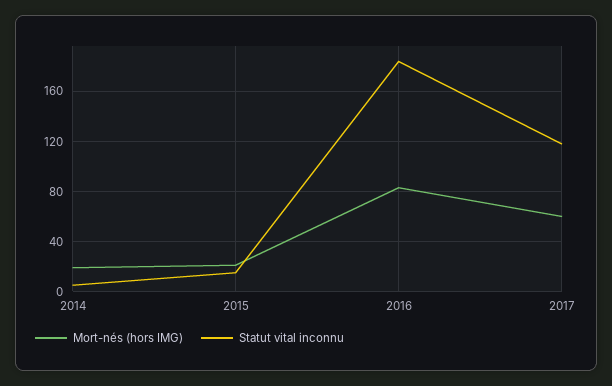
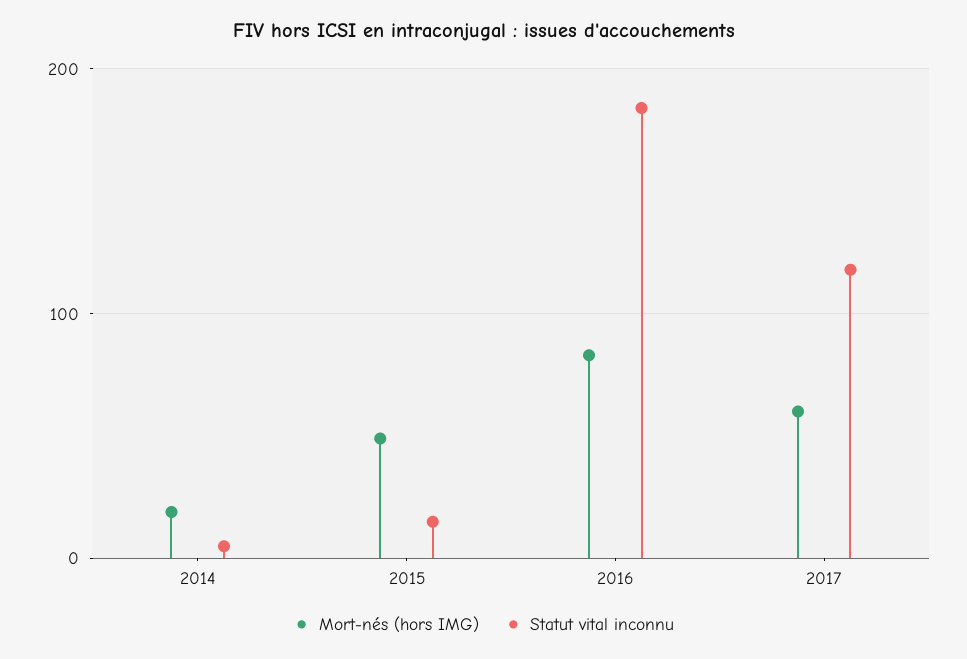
  {
    "Mort-nés (hors IMG)": {
      "2014": 20,
-     "2015": 20,
+     "2015": 50,
      "2016": 85,
      "2017": 60
    },
    "Statut vital inconnu": {
      "2014": 5,
      "2015": 15,
      "2016": 185,
      "2017": 120
    }
  }

